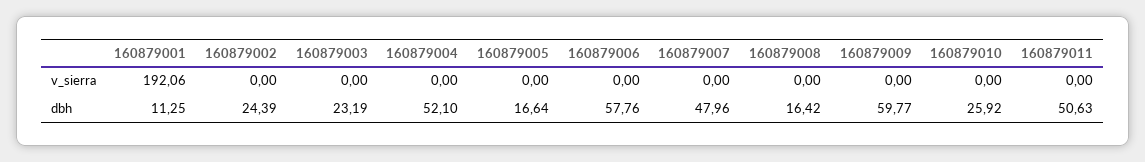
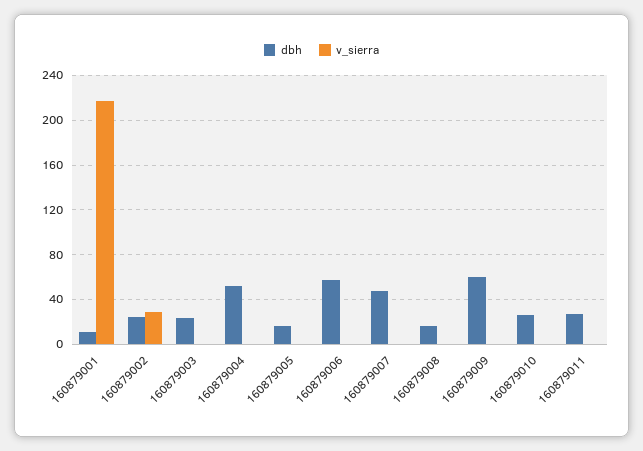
  {
    "v_sierra": {
-     "160879001": 192.06,
+     "160879001": 220,
-     "160879002": 0,
+     "160879002": 30,
      "160879003": 0,
      "160879004": 0,
      "160879005": 0,
      "160879006": 0,
      "160879007": 0,
      "160879008": 0,
      "160879009": 0,
      "160879010": 0,
      "160879011": 0
    },
    "dbh": {
      "160879001": 11.25,
      "160879002": 24.39,
      "160879003": 23.19,
      "160879004": 52.1,
      "160879005": 16.64,
      "160879006": 57.76,
      "160879007": 47.96,
      "160879008": 16.42,
      "160879009": 59.77,
      "160879010": 25.92,
-     "160879011": 50.63
+     "160879011": 30
    }
  }

